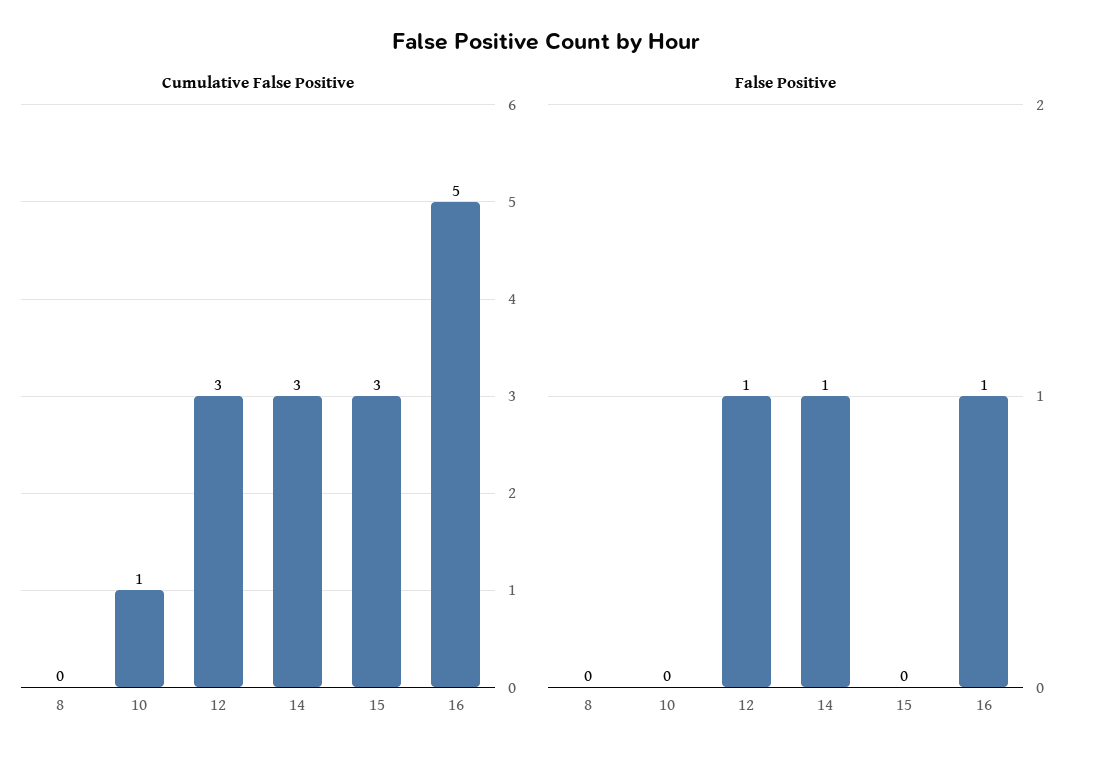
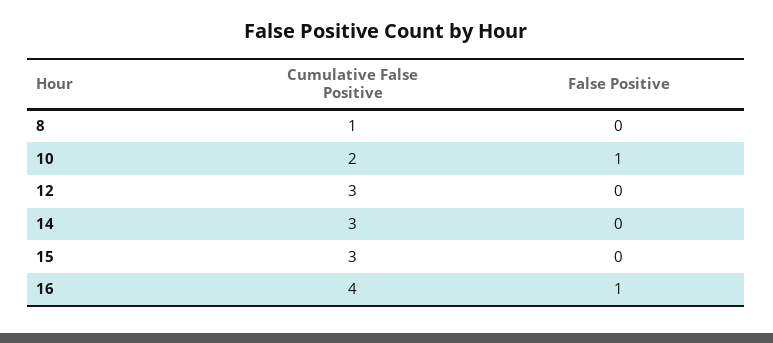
  {
    "Cumulative False Positive": {
-     "8": 0,
+     "8": 1,
-     "10": 1,
+     "10": 2,
      "12": 3,
      "14": 3,
      "15": 3,
-     "16": 5
+     "16": 4
    },
    "False Positive": {
      "8": 0,
-     "10": 0,
+     "10": 1,
-     "12": 1,
+     "12": 0,
-     "14": 1,
+     "14": 0,
      "15": 0,
      "16": 1
    }
  }

